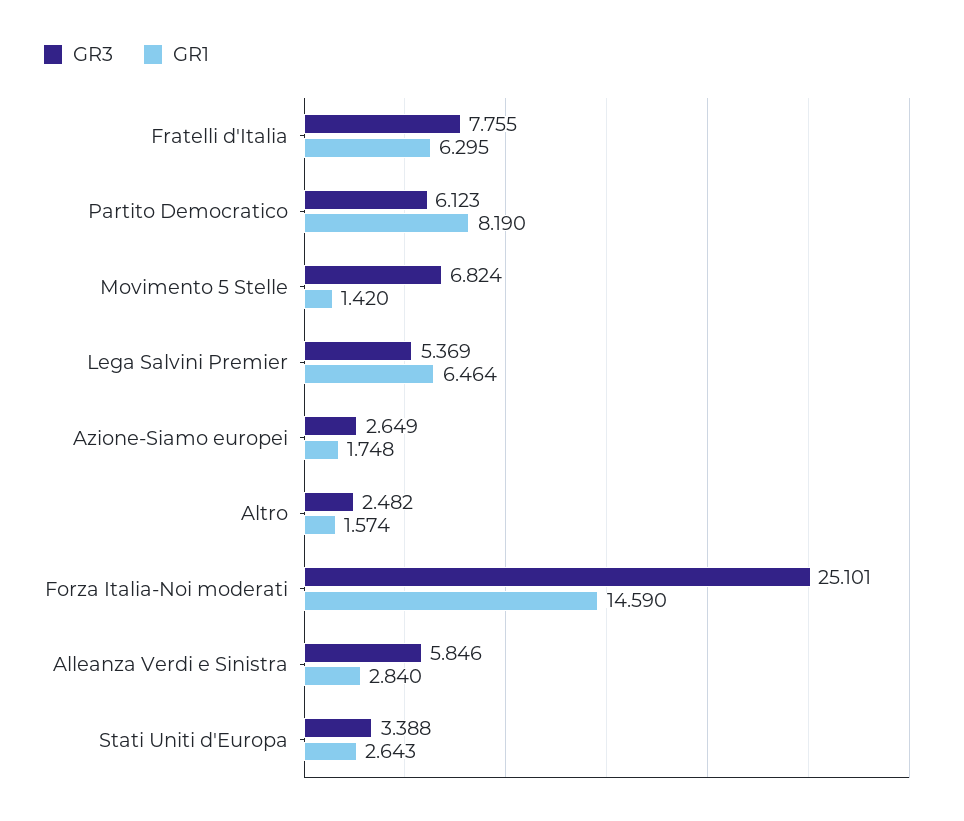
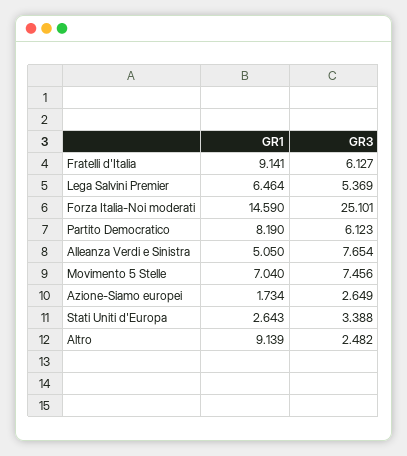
  {
    "GR3": {
-     "Fratelli d'Italia": 7.755,
+     "Fratelli d'Italia": 6.127,
      "Partito Democratico": 6.123,
-     "Movimento 5 Stelle": 6.824,
+     "Movimento 5 Stelle": 7.456,
      "Lega Salvini Premier": 5.369,
      "Azione-Siamo europei": 2.649,
      "Altro": 2.482,
      "Forza Italia-Noi moderati": 25.101,
-     "Alleanza Verdi e Sinistra": 5.846,
+     "Alleanza Verdi e Sinistra": 7.654,
      "Stati Uniti d'Europa": 3.388
    },
    "GR1": {
-     "Fratelli d'Italia": 6.295,
+     "Fratelli d'Italia": 9.141,
      "Partito Democratico": 8.19,
-     "Movimento 5 Stelle": 1.42,
+     "Movimento 5 Stelle": 7.04,
      "Lega Salvini Premier": 6.464,
-     "Azione-Siamo europei": 1.748,
+     "Azione-Siamo europei": 1.734,
-     "Altro": 1.574,
+     "Altro": 9.139,
      "Forza Italia-Noi moderati": 14.59,
-     "Alleanza Verdi e Sinistra": 2.84,
+     "Alleanza Verdi e Sinistra": 5.05,
      "Stati Uniti d'Europa": 2.643
    }
  }

